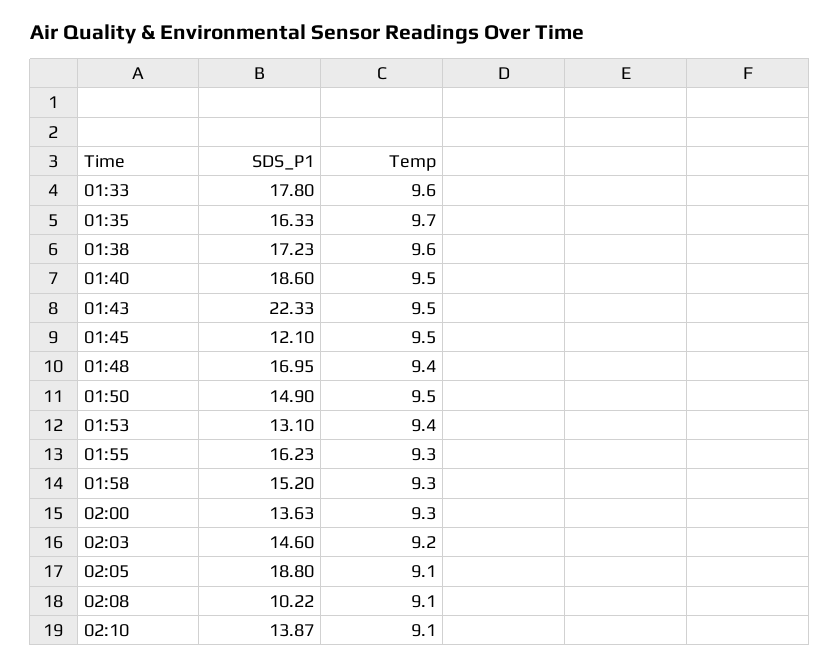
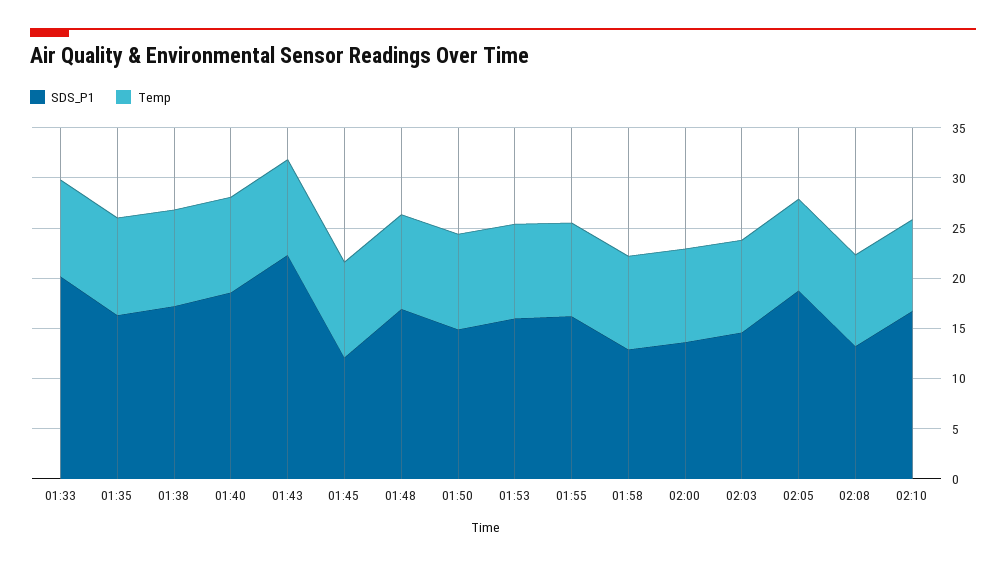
  {
    "SDS_P1": {
-     "01:33": 17.8,
+     "01:33": 20,
      "01:35": 16.33,
      "01:38": 17.23,
      "01:40": 18.6,
      "01:43": 22.33,
      "01:45": 12.1,
      "01:48": 16.95,
      "01:50": 14.9,
-     "01:53": 13.1,
+     "01:53": 16,
      "01:55": 16.23,
-     "01:58": 15.2,
+     "01:58": 13,
      "02:00": 13.63,
      "02:03": 14.6,
      "02:05": 18.8,
-     "02:08": 10.22,
+     "02:08": 13,
-     "02:10": 13.87
+     "02:10": 17
    },
    "Temp": {
      "01:33": 9.6,
      "01:35": 9.7,
      "01:38": 9.6,
      "01:40": 9.5,
      "01:43": 9.5,
      "01:45": 9.5,
      "01:48": 9.4,
      "01:50": 9.5,
      "01:53": 9.4,
      "01:55": 9.3,
      "01:58": 9.3,
      "02:00": 9.3,
      "02:03": 9.2,
      "02:05": 9.1,
      "02:08": 9.1,
      "02:10": 9.1
    }
  }

